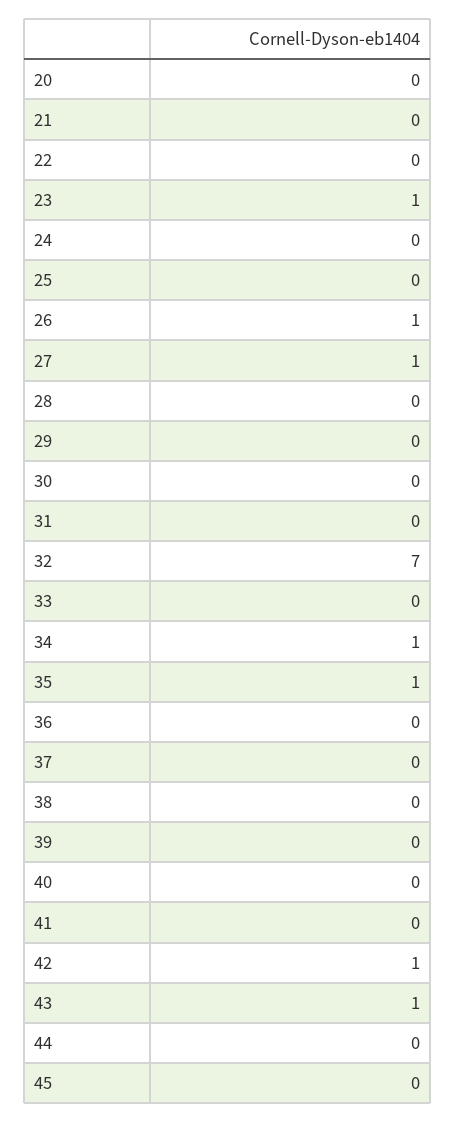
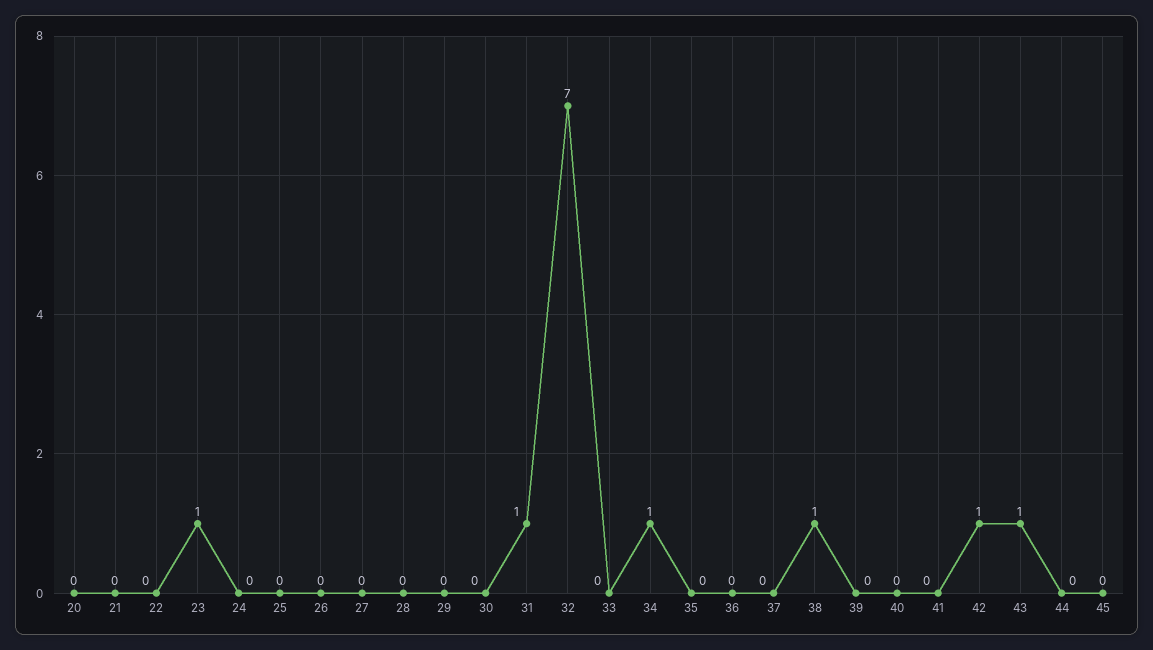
  {
    "20": 0,
    "21": 0,
    "22": 0,
    "23": 1,
    "24": 0,
    "25": 0,
-   "26": 1,
+   "26": 0,
-   "27": 1,
+   "27": 0,
    "28": 0,
    "29": 0,
    "30": 0,
-   "31": 0,
+   "31": 1,
    "32": 7,
    "33": 0,
    "34": 1,
-   "35": 1,
+   "35": 0,
    "36": 0,
    "37": 0,
-   "38": 0,
+   "38": 1,
    "39": 0,
    "40": 0,
    "41": 0,
    "42": 1,
    "43": 1,
    "44": 0,
    "45": 0
  }

